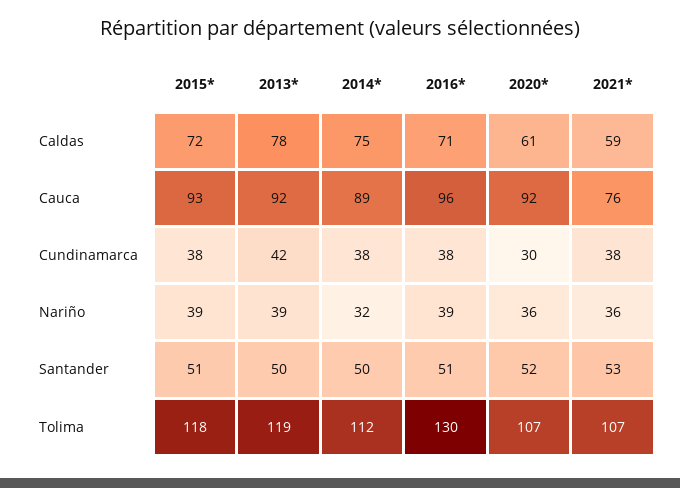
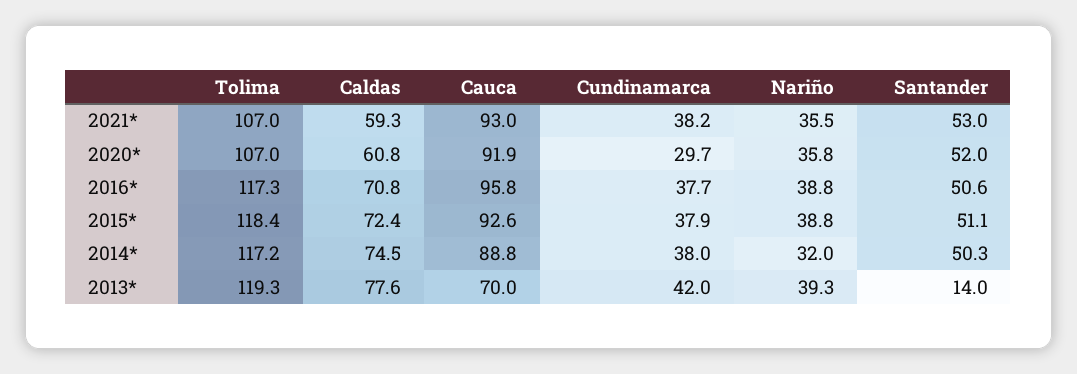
  {
    "2015*": {
      "Caldas": 72.4,
      "Cauca": 92.6,
      "Cundinamarca": 37.9,
      "Nariño": 38.8,
      "Santander": 51.1,
      "Tolima": 118.4
    },
    "2013*": {
      "Caldas": 77.6,
-     "Cauca": 92,
+     "Cauca": 70,
      "Cundinamarca": 42,
      "Nariño": 39.3,
-     "Santander": 50,
+     "Santander": 14,
      "Tolima": 119.3
    },
    "2014*": {
      "Caldas": 74.5,
      "Cauca": 88.8,
      "Cundinamarca": 38,
      "Nariño": 32,
      "Santander": 50.3,
-     "Tolima": 112
+     "Tolima": 117.2
    },
    "2016*": {
      "Caldas": 70.8,
      "Cauca": 95.8,
      "Cundinamarca": 37.7,
      "Nariño": 38.8,
      "Santander": 50.6,
-     "Tolima": 130
+     "Tolima": 117.3
    },
    "2020*": {
      "Caldas": 60.8,
      "Cauca": 91.9,
      "Cundinamarca": 29.7,
      "Nariño": 35.8,
      "Santander": 52,
      "Tolima": 107
    },
    "2021*": {
      "Caldas": 59.3,
-     "Cauca": 76,
+     "Cauca": 93,
      "Cundinamarca": 38.2,
      "Nariño": 35.5,
      "Santander": 53,
      "Tolima": 107
    }
  }

